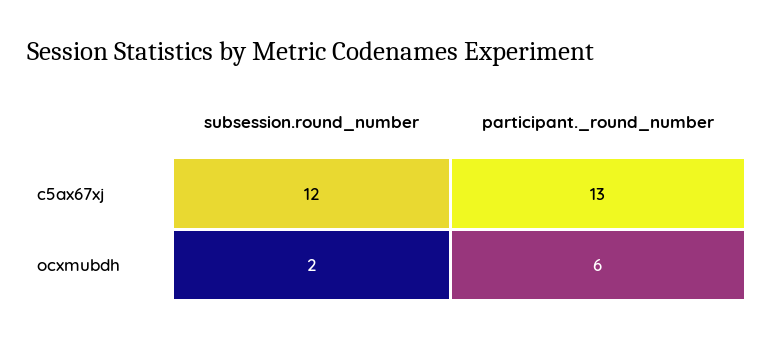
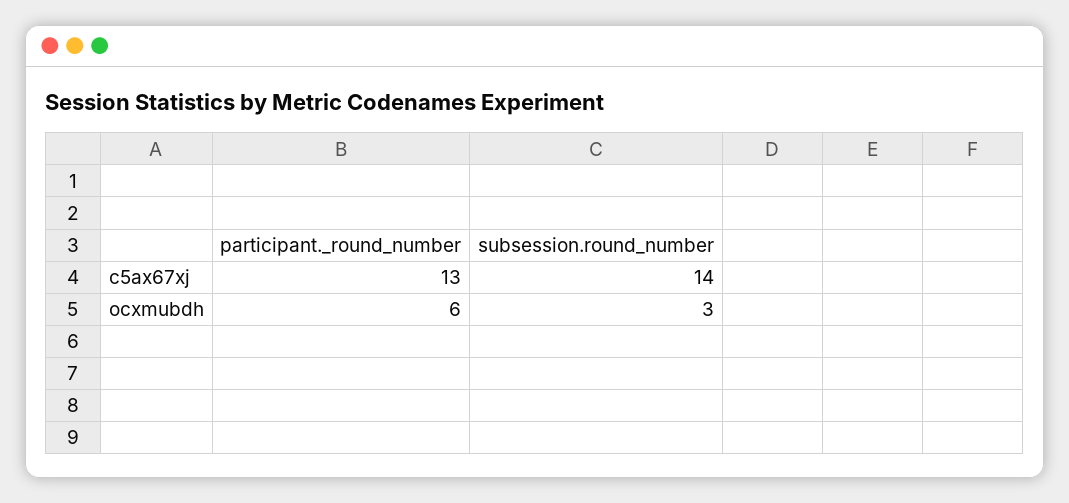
  {
    "subsession.round_number": {
-     "c5ax67xj": 12,
+     "c5ax67xj": 14,
-     "ocxmubdh": 2
+     "ocxmubdh": 3
    },
    "participant._round_number": {
      "c5ax67xj": 13,
      "ocxmubdh": 6
    }
  }

